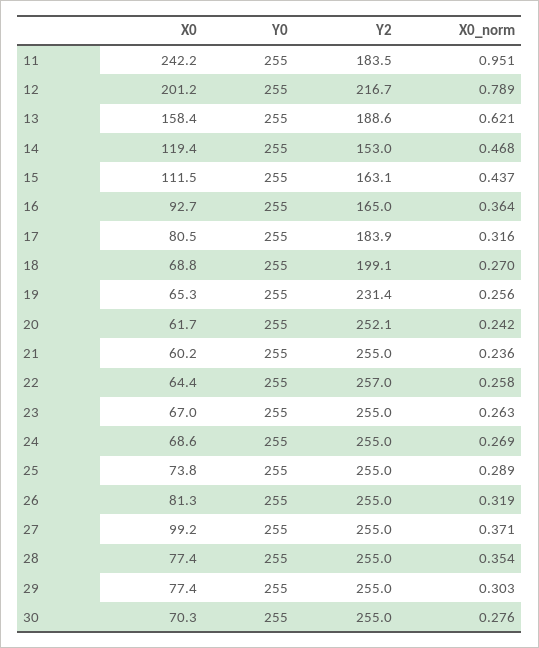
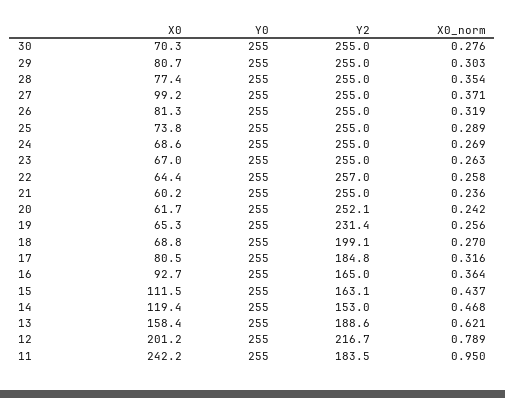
  {
    "X0": {
      "11": 242.2,
      "12": 201.2,
      "13": 158.4,
      "14": 119.4,
      "15": 111.5,
      "16": 92.7,
      "17": 80.5,
      "18": 68.8,
      "19": 65.3,
      "20": 61.7,
      "21": 60.2,
      "22": 64.4,
      "23": 67,
      "24": 68.6,
      "25": 73.8,
      "26": 81.3,
      "27": 99.2,
      "28": 77.4,
-     "29": 77.4,
+     "29": 80.7,
      "30": 70.3
    },
    "Y0": {
      "11": 255,
      "12": 255,
      "13": 255,
      "14": 255,
      "15": 255,
      "16": 255,
      "17": 255,
      "18": 255,
      "19": 255,
      "20": 255,
      "21": 255,
      "22": 255,
      "23": 255,
      "24": 255,
      "25": 255,
      "26": 255,
      "27": 255,
      "28": 255,
      "29": 255,
      "30": 255
    },
    "Y2": {
      "11": 183.5,
      "12": 216.7,
      "13": 188.6,
      "14": 153,
      "15": 163.1,
      "16": 165,
-     "17": 183.9,
+     "17": 184.8,
      "18": 199.1,
      "19": 231.4,
      "20": 252.1,
      "21": 255,
      "22": 257,
      "23": 255,
      "24": 255,
      "25": 255,
      "26": 255,
      "27": 255,
      "28": 255,
      "29": 255,
      "30": 255
    },
    "X0_norm": {
-     "11": 0.951,
+     "11": 0.95,
      "12": 0.789,
      "13": 0.621,
      "14": 0.468,
      "15": 0.437,
      "16": 0.364,
      "17": 0.316,
      "18": 0.27,
      "19": 0.256,
      "20": 0.242,
      "21": 0.236,
      "22": 0.258,
      "23": 0.263,
      "24": 0.269,
      "25": 0.289,
      "26": 0.319,
      "27": 0.371,
      "28": 0.354,
      "29": 0.303,
      "30": 0.276
    }
  }

